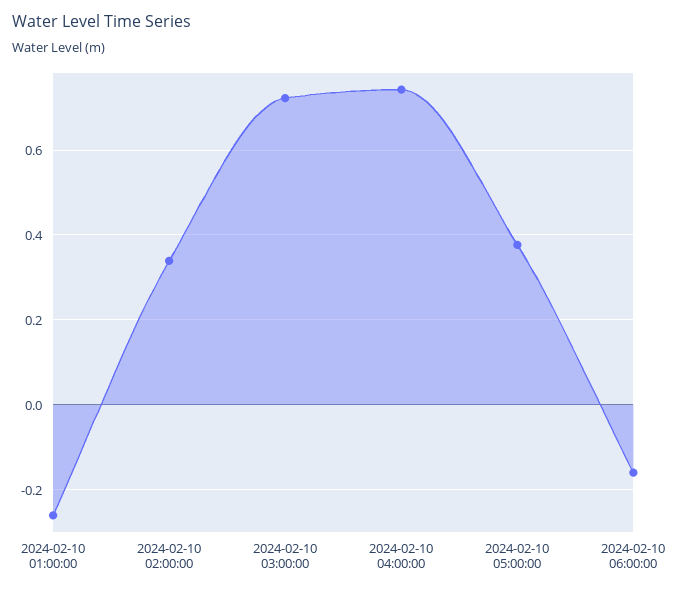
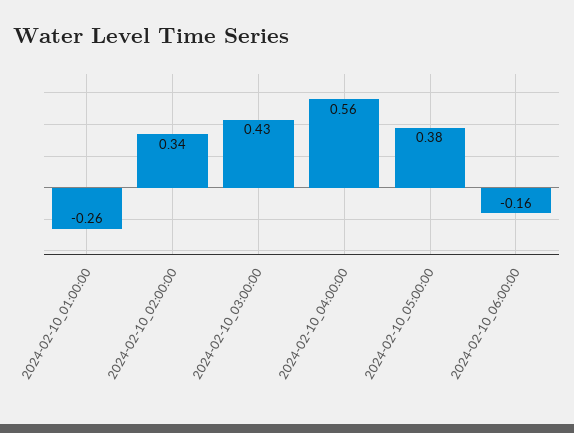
  {
    "2024-02-10 01:00:00": -0.26,
    "2024-02-10 02:00:00": 0.34,
-   "2024-02-10 03:00:00": 0.72,
+   "2024-02-10 03:00:00": 0.43,
-   "2024-02-10 04:00:00": 0.74,
+   "2024-02-10 04:00:00": 0.56,
    "2024-02-10 05:00:00": 0.38,
    "2024-02-10 06:00:00": -0.16
  }

